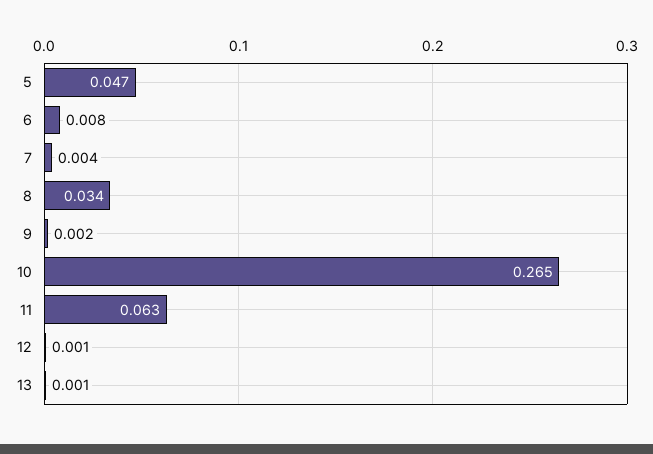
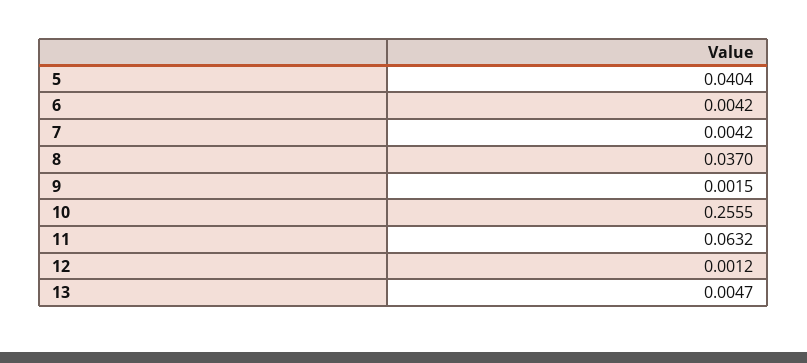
  {
-   "5": 0.047,
+   "5": 0.0404,
-   "6": 0.008,
+   "6": 0.0042,
    "7": 0.0042,
-   "8": 0.034,
+   "8": 0.037,
    "9": 0.0015,
-   "10": 0.265,
+   "10": 0.2555,
    "11": 0.0632,
    "12": 0.0012,
-   "13": 0.001
+   "13": 0.0047
  }

